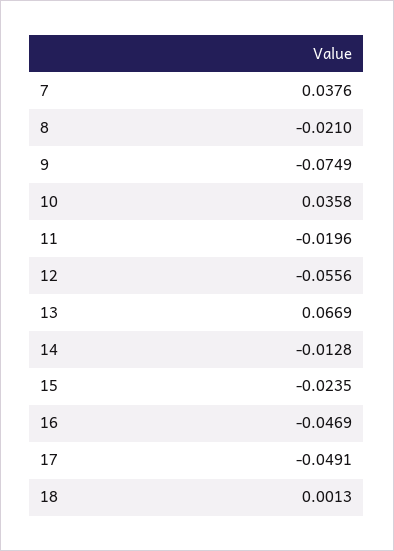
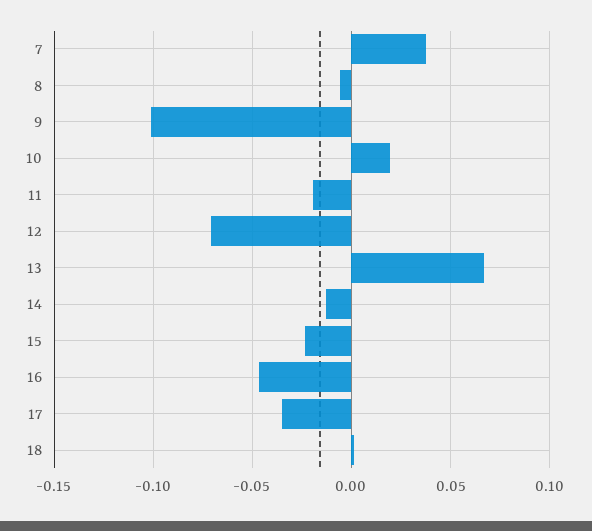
  {
    "7": 0.0376,
-   "8": -0.021,
+   "8": -0.005,
-   "9": -0.0749,
+   "9": -0.1,
-   "10": 0.0358,
+   "10": 0.02,
    "11": -0.0196,
-   "12": -0.0556,
+   "12": -0.07,
    "13": 0.0669,
    "14": -0.0128,
    "15": -0.0235,
    "16": -0.0469,
-   "17": -0.0491,
+   "17": -0.035,
    "18": 0.0013
  }

